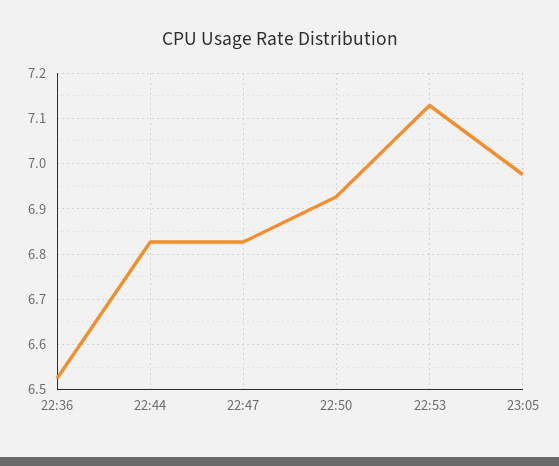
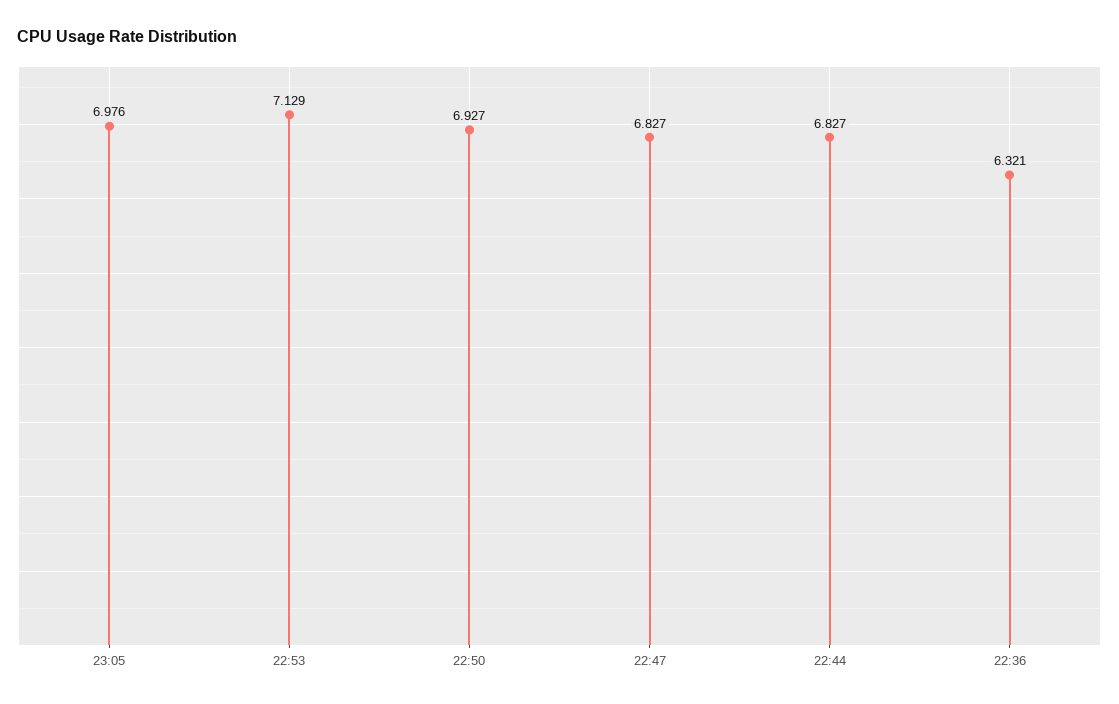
  {
-   "22:36": 6.52,
+   "22:36": 6.321,
    "22:44": 6.827,
    "22:47": 6.827,
    "22:50": 6.927,
    "22:53": 7.129,
    "23:05": 6.976
  }

